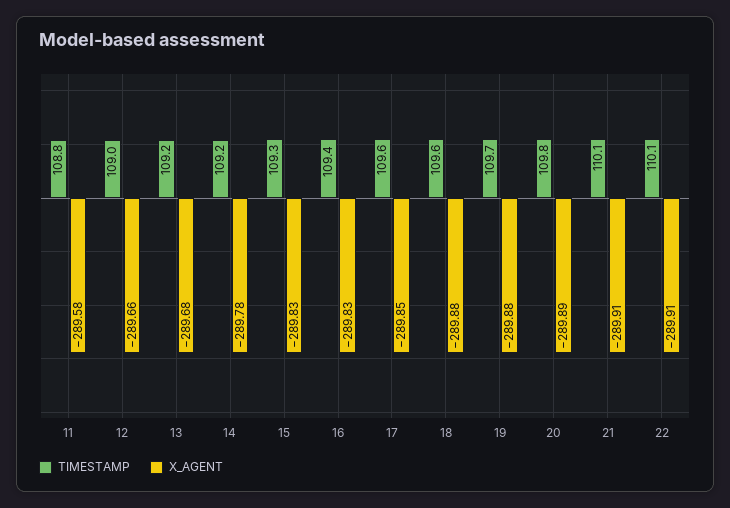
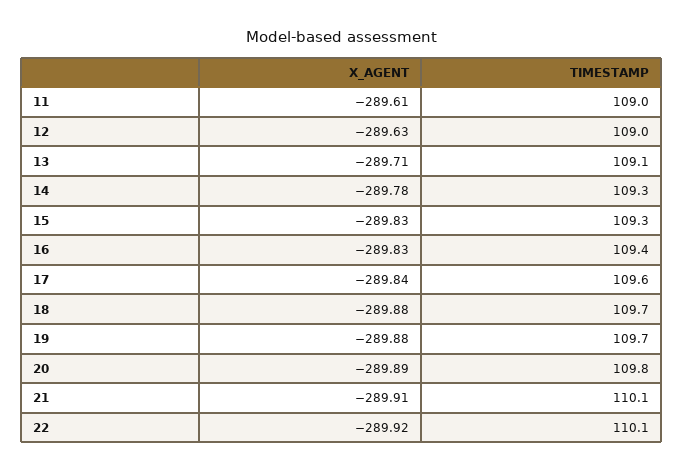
  {
    "TIMESTAMP": {
-     "11": 108.8,
+     "11": 109,
      "12": 109,
-     "13": 109.2,
+     "13": 109.1,
-     "14": 109.2,
+     "14": 109.3,
      "15": 109.3,
      "16": 109.4,
      "17": 109.6,
-     "18": 109.6,
+     "18": 109.7,
      "19": 109.7,
      "20": 109.8,
      "21": 110.1,
      "22": 110.1
    },
    "X_AGENT": {
-     "11": -289.58,
+     "11": -289.61,
-     "12": -289.66,
+     "12": -289.63,
-     "13": -289.68,
+     "13": -289.71,
      "14": -289.78,
      "15": -289.83,
      "16": -289.83,
-     "17": -289.85,
+     "17": -289.84,
      "18": -289.88,
      "19": -289.88,
      "20": -289.89,
      "21": -289.91,
-     "22": -289.91
+     "22": -289.92
    }
  }

